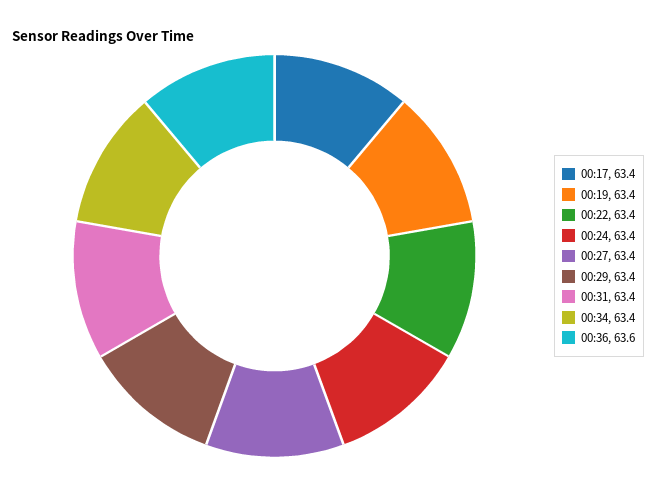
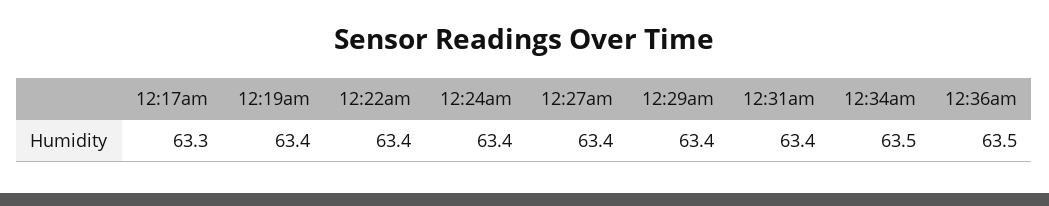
  {
-   "00:17": 63.4,
+   "00:17": 63.3,
    "00:19": 63.4,
    "00:22": 63.4,
    "00:24": 63.4,
    "00:27": 63.4,
    "00:29": 63.4,
    "00:31": 63.4,
-   "00:34": 63.4,
+   "00:34": 63.5,
-   "00:36": 63.6
+   "00:36": 63.5
  }

